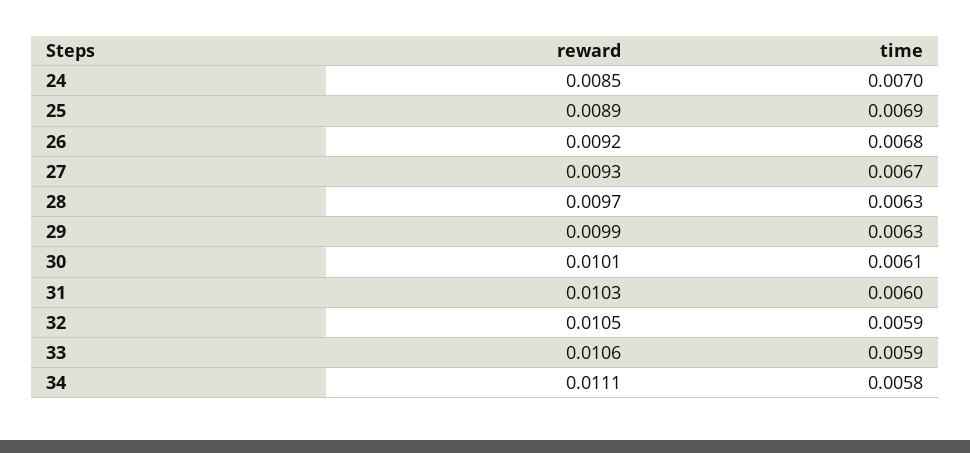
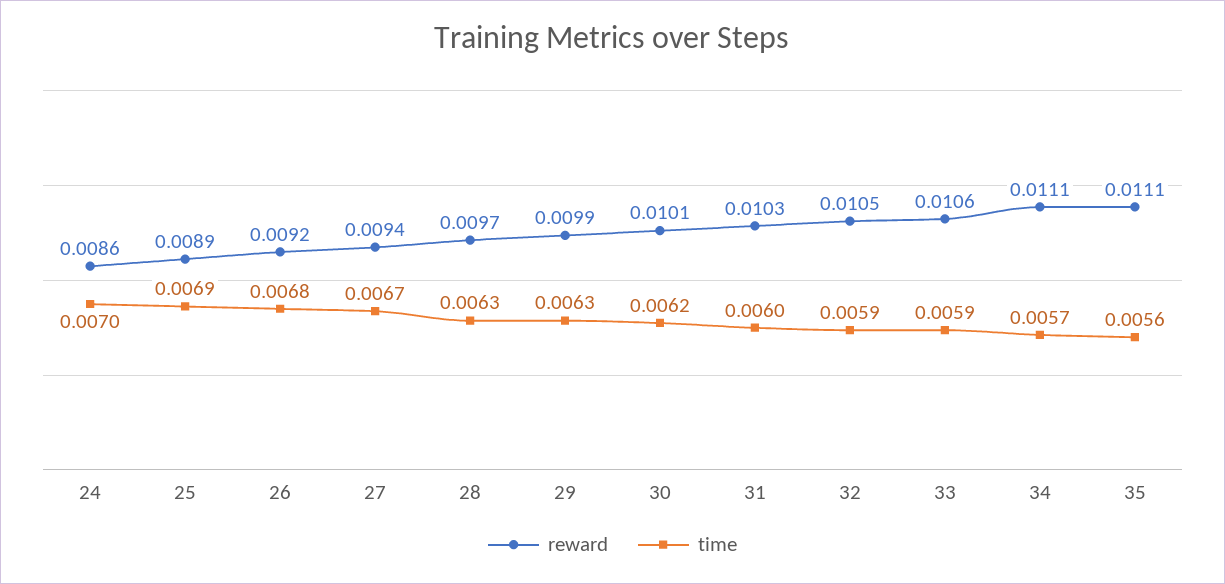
  {
    "reward": {
-     "24": 0.0085,
+     "24": 0.0086,
      "25": 0.0089,
      "26": 0.0092,
-     "27": 0.0093,
+     "27": 0.0094,
      "28": 0.0097,
      "29": 0.0099,
      "30": 0.0101,
      "31": 0.0103,
      "32": 0.0105,
      "33": 0.0106,
-     "34": 0.0111
+     "34": 0.0111,
+     "35": 0.0111
    },
    "time": {
      "24": 0.007,
      "25": 0.0069,
      "26": 0.0068,
      "27": 0.0067,
      "28": 0.0063,
      "29": 0.0063,
-     "30": 0.0061,
+     "30": 0.0062,
      "31": 0.006,
      "32": 0.0059,
      "33": 0.0059,
-     "34": 0.0058
+     "34": 0.0057,
+     "35": 0.0056
    }
  }

